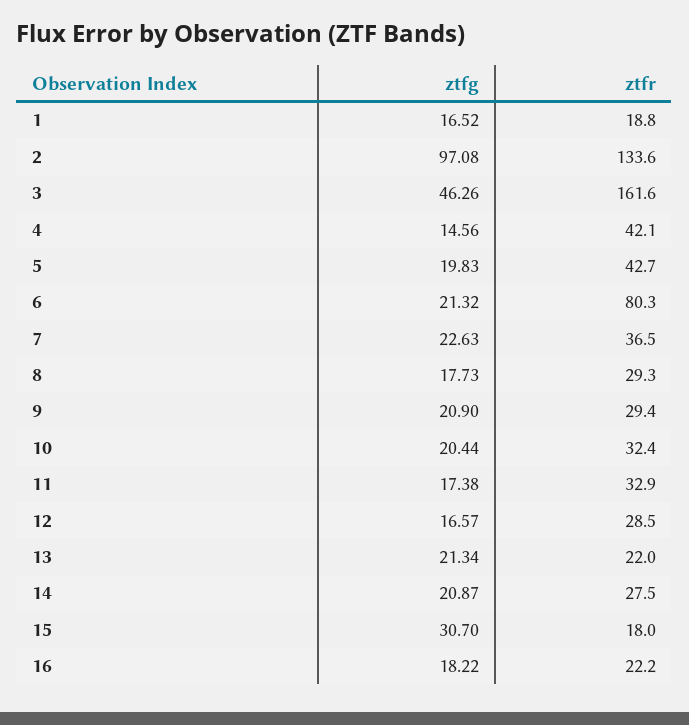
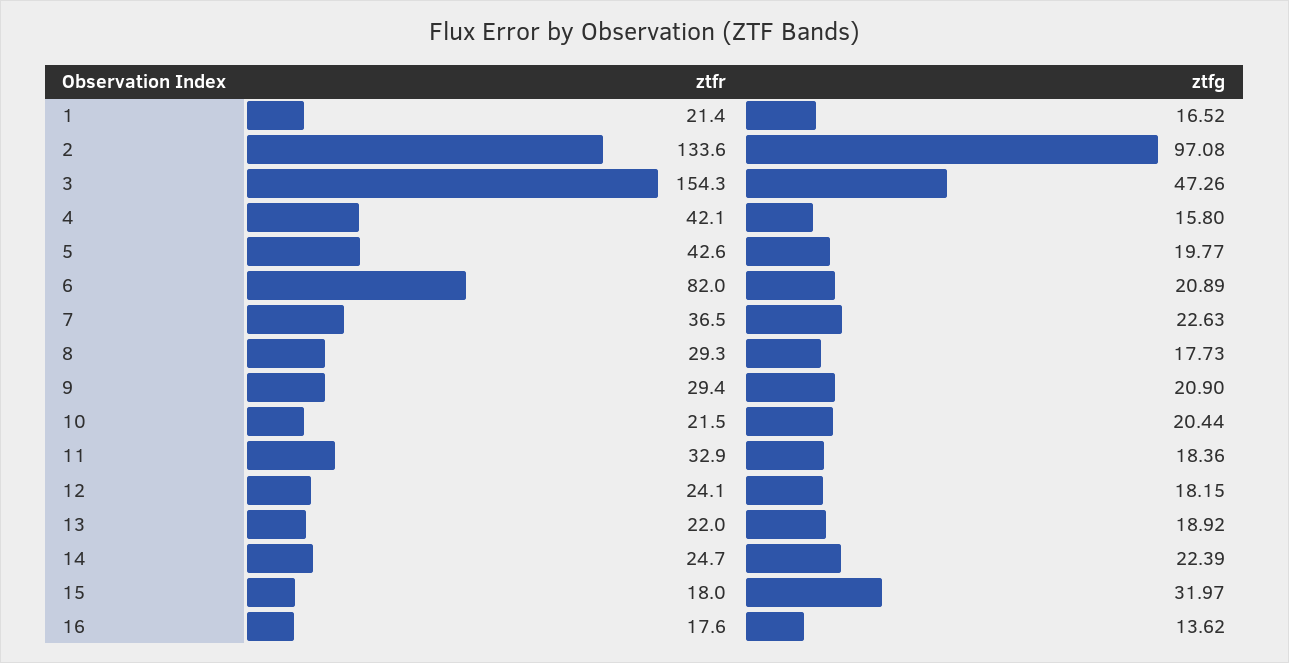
  {
    "ztfg": {
      "1": 16.52,
      "2": 97.08,
-     "3": 46.26,
+     "3": 47.26,
-     "4": 14.56,
+     "4": 15.8,
-     "5": 19.83,
+     "5": 19.77,
-     "6": 21.32,
+     "6": 20.89,
      "7": 22.63,
      "8": 17.73,
      "9": 20.9,
      "10": 20.44,
-     "11": 17.38,
+     "11": 18.36,
-     "12": 16.57,
+     "12": 18.15,
-     "13": 21.34,
+     "13": 18.92,
-     "14": 20.87,
+     "14": 22.39,
-     "15": 30.7,
+     "15": 31.97,
-     "16": 18.22
+     "16": 13.62
    },
    "ztfr": {
-     "1": 18.8,
+     "1": 21.4,
      "2": 133.6,
-     "3": 161.6,
+     "3": 154.3,
      "4": 42.1,
-     "5": 42.7,
+     "5": 42.6,
-     "6": 80.3,
+     "6": 82,
      "7": 36.5,
      "8": 29.3,
      "9": 29.4,
-     "10": 32.4,
+     "10": 21.5,
      "11": 32.9,
-     "12": 28.5,
+     "12": 24.1,
      "13": 22,
-     "14": 27.5,
+     "14": 24.7,
      "15": 18,
-     "16": 22.2
+     "16": 17.6
    }
  }

